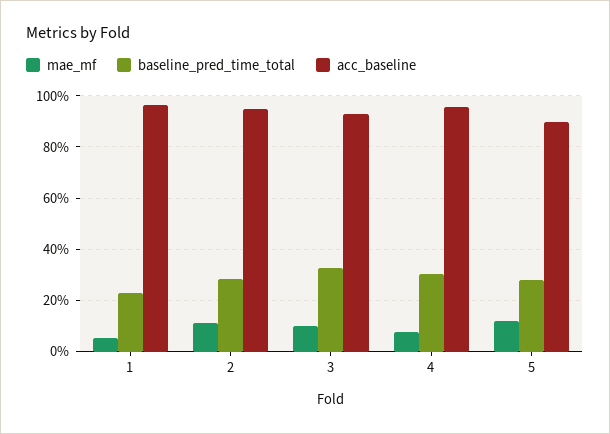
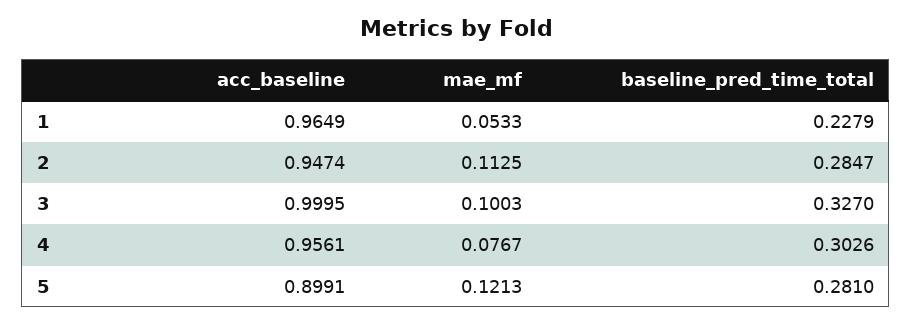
  {
    "mae_mf": {
      "1": 0.0533,
      "2": 0.1125,
      "3": 0.1003,
      "4": 0.0767,
      "5": 0.1213
    },
    "baseline_pred_time_total": {
      "1": 0.2279,
      "2": 0.2847,
      "3": 0.327,
      "4": 0.3026,
      "5": 0.281
    },
    "acc_baseline": {
      "1": 0.9649,
      "2": 0.9474,
-     "3": 0.925,
+     "3": 0.9995,
      "4": 0.9561,
      "5": 0.8991
    }
  }

